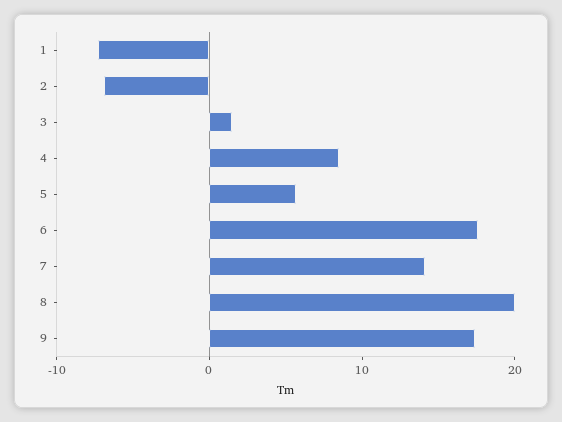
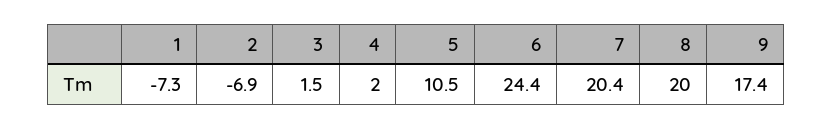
  {
    "1": -7.3,
    "2": -6.9,
    "3": 1.5,
-   "4": 8,
+   "4": 2,
-   "5": 6,
+   "5": 10.5,
-   "6": 18,
+   "6": 24.4,
-   "7": 14,
+   "7": 20.4,
    "8": 20,
    "9": 17.4
  }

